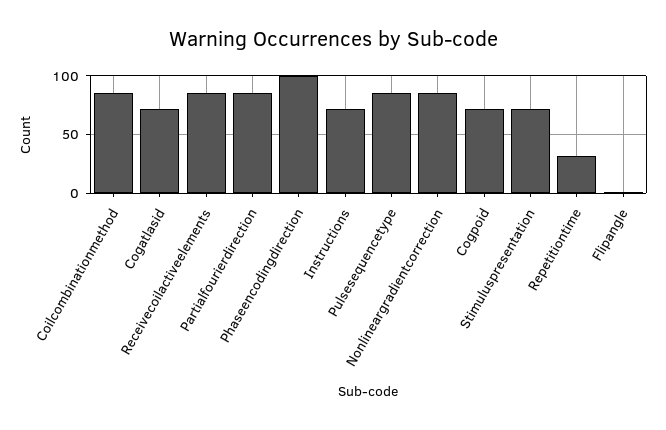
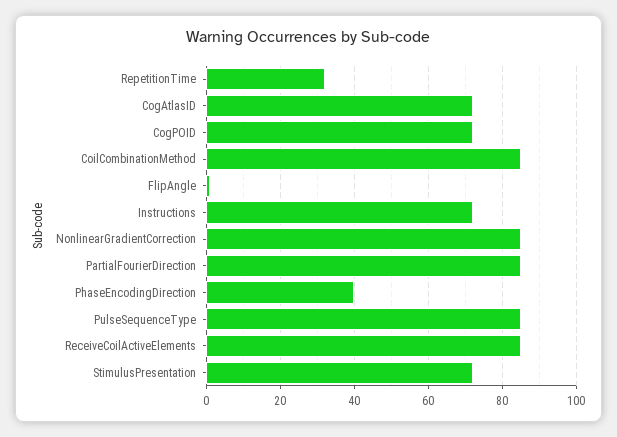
  {
    "Coilcombinationmethod": 85,
    "Cogatlasid": 70,
    "Receivecoilactiveelements": 85,
    "Partialfourierdirection": 85,
-   "Phaseencodingdirection": 100,
+   "Phaseencodingdirection": 40,
    "Instructions": 70,
    "Pulsesequencetype": 85,
    "Nonlineargradientcorrection": 85,
    "Cogpoid": 70,
    "Stimuluspresentation": 70,
    "Repetitiontime": 30,
    "Flipangle": 0
  }

